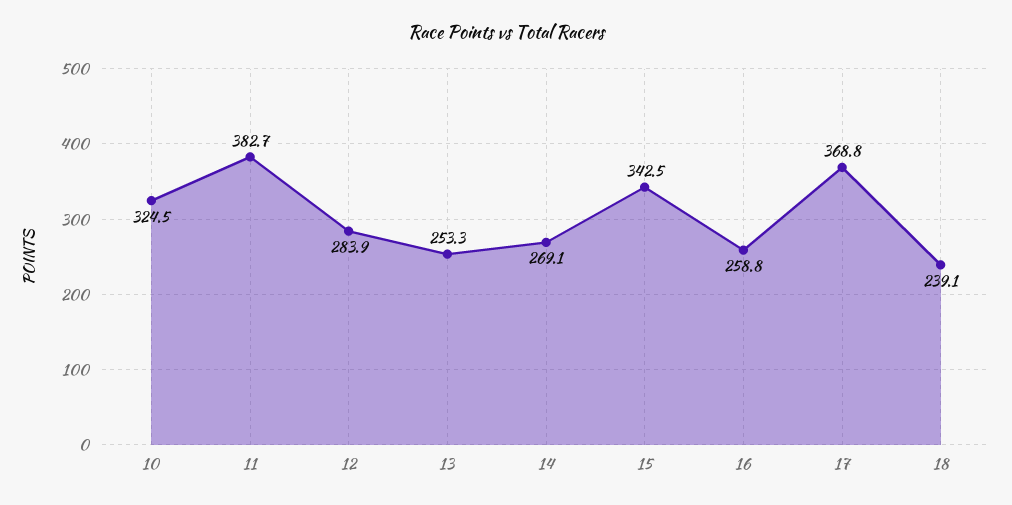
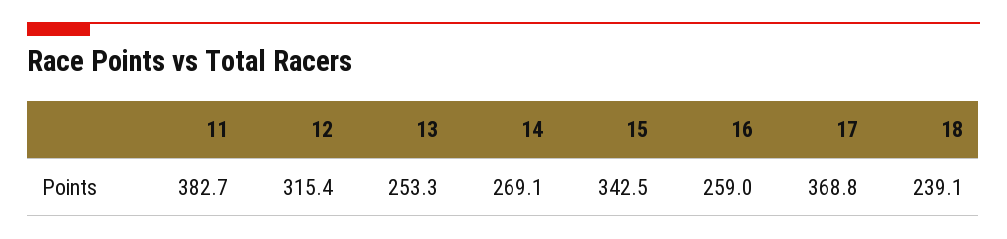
  {
-   "10": 324.5,
    "11": 382.7,
-   "12": 283.9,
+   "12": 315.4,
    "13": 253.3,
    "14": 269.1,
    "15": 342.5,
-   "16": 258.8,
+   "16": 259,
    "17": 368.8,
    "18": 239.1
  }

